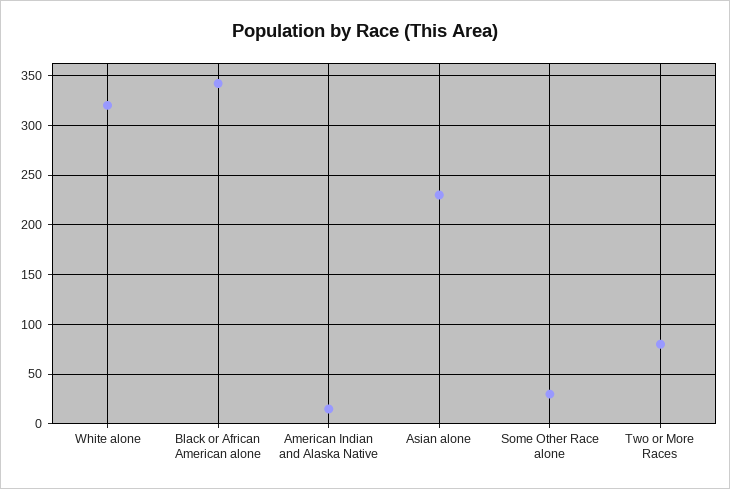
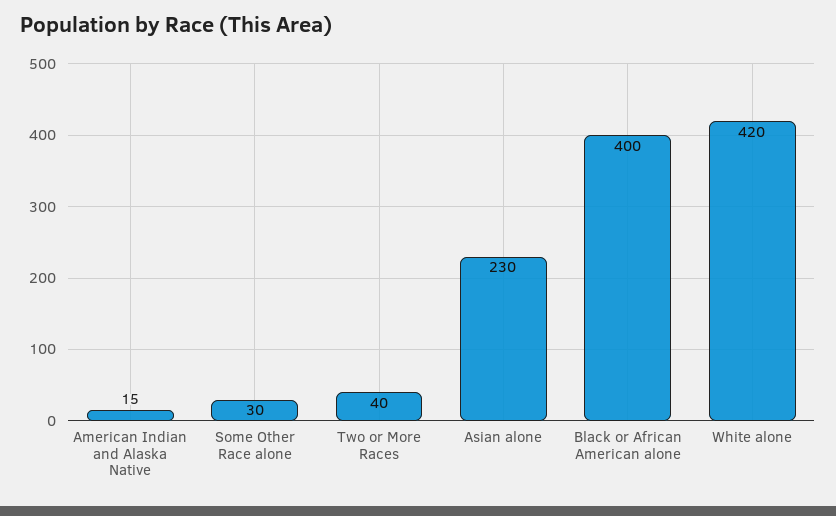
  {
-   "White alone": 320,
+   "White alone": 420,
-   "Black or African American alone": 340,
+   "Black or African American alone": 400,
    "American Indian and Alaska Native": 15,
    "Asian alone": 230,
    "Some Other Race alone": 30,
-   "Two or More Races": 80
+   "Two or More Races": 40
  }

